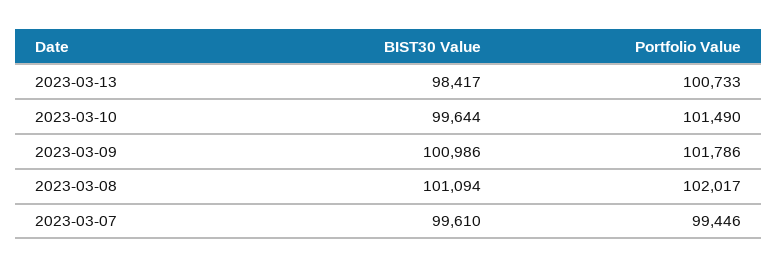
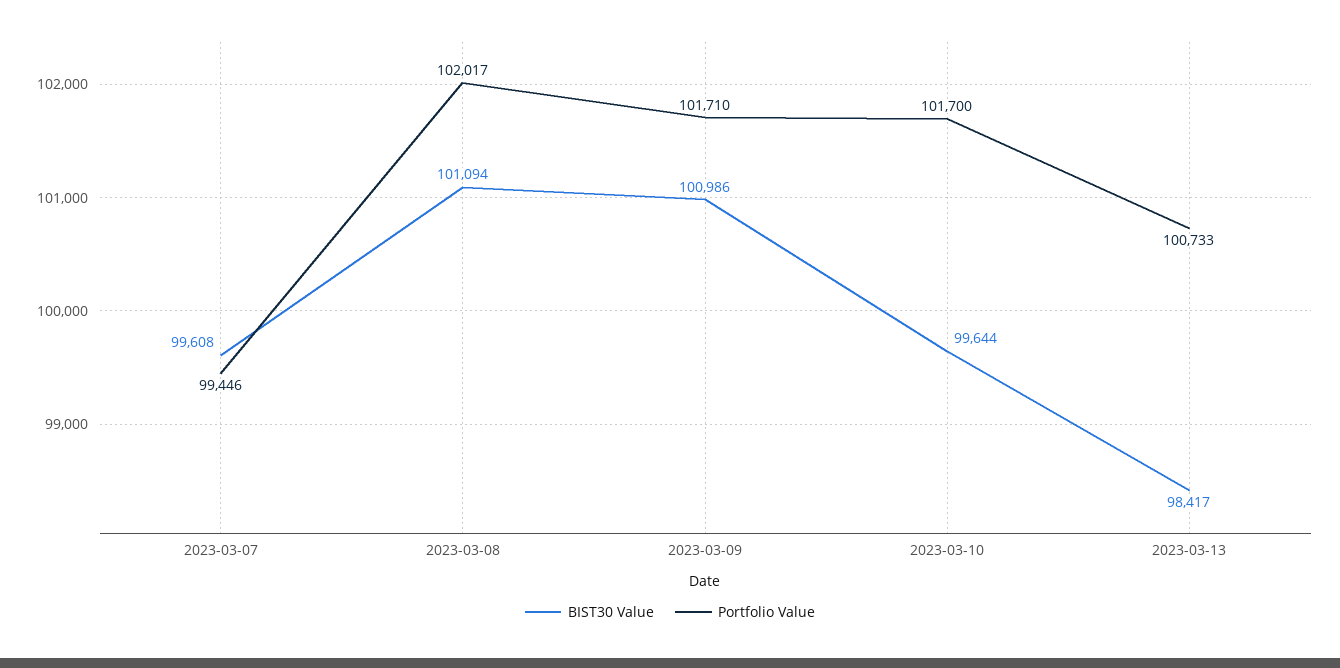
  {
    "BIST30 Value": {
      "2023-03-13": 98417,
      "2023-03-10": 99644,
      "2023-03-09": 100986,
      "2023-03-08": 101094,
-     "2023-03-07": 99610
+     "2023-03-07": 99608
    },
    "Portfolio Value": {
      "2023-03-13": 100733,
-     "2023-03-10": 101490,
+     "2023-03-10": 101700,
-     "2023-03-09": 101786,
+     "2023-03-09": 101710,
      "2023-03-08": 102017,
      "2023-03-07": 99446
    }
  }

